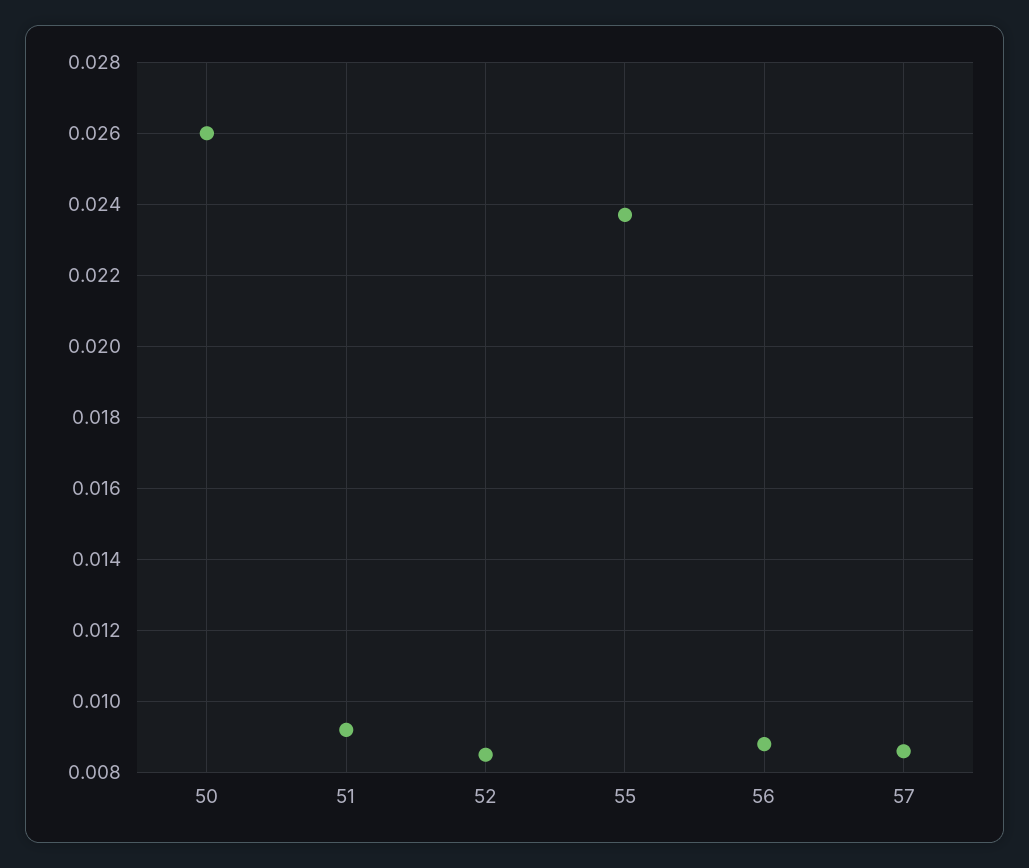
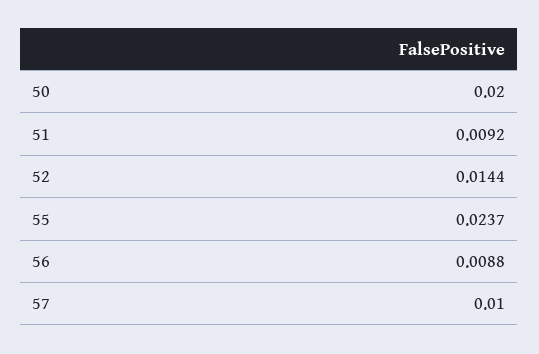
  {
-   "50": 0.026,
+   "50": 0.02,
    "51": 0.0092,
-   "52": 0.0085,
+   "52": 0.0144,
    "55": 0.0237,
    "56": 0.0088,
-   "57": 0.0085
+   "57": 0.01
  }

